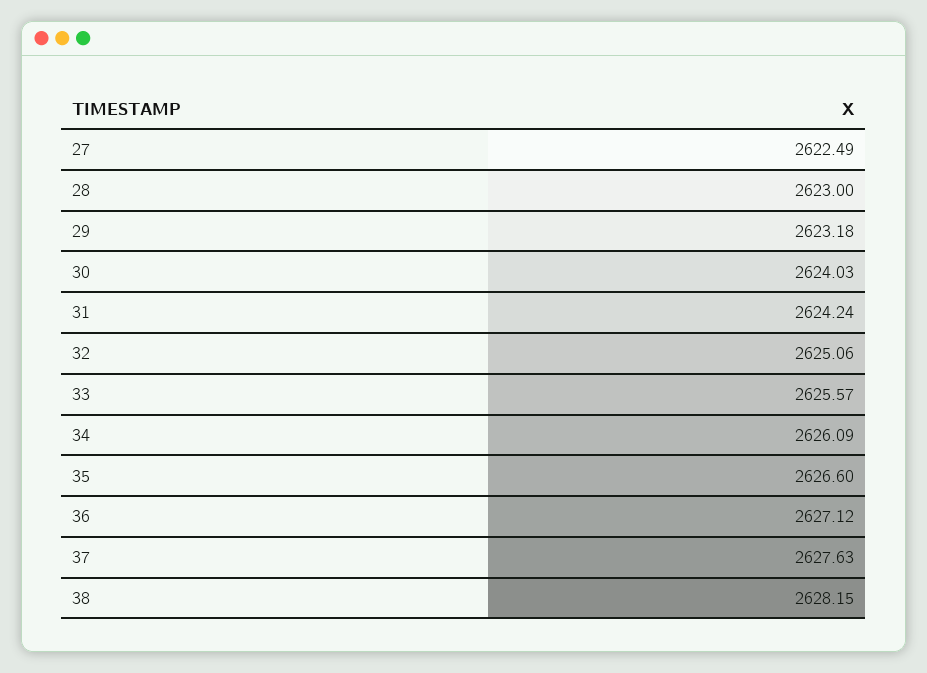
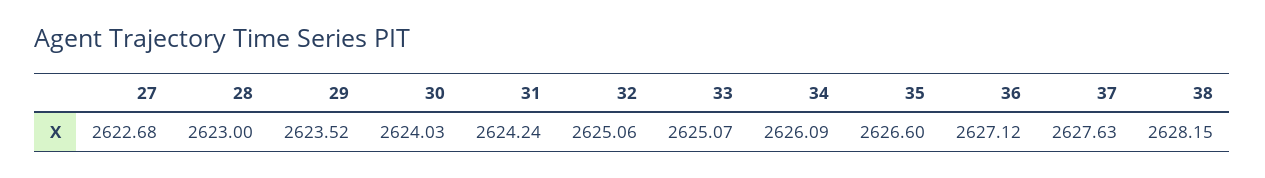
  {
-   "27": 2622.49,
+   "27": 2622.68,
    "28": 2623,
-   "29": 2623.18,
+   "29": 2623.52,
    "30": 2624.03,
    "31": 2624.24,
    "32": 2625.06,
-   "33": 2625.57,
+   "33": 2625.07,
    "34": 2626.09,
    "35": 2626.6,
    "36": 2627.12,
    "37": 2627.63,
    "38": 2628.15
  }

